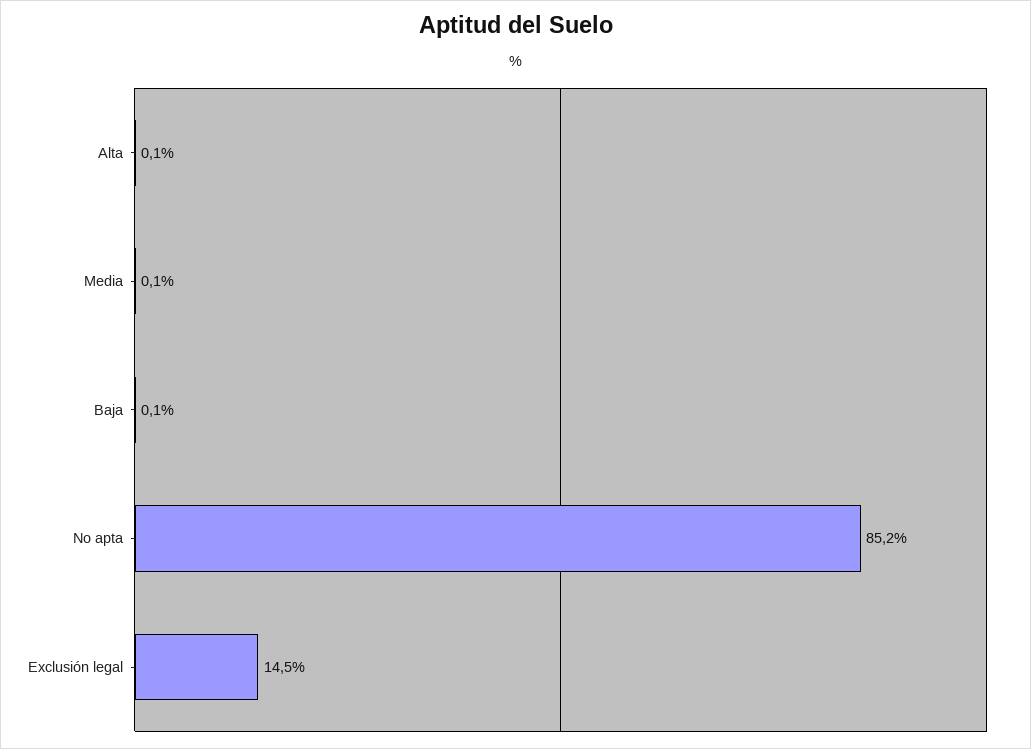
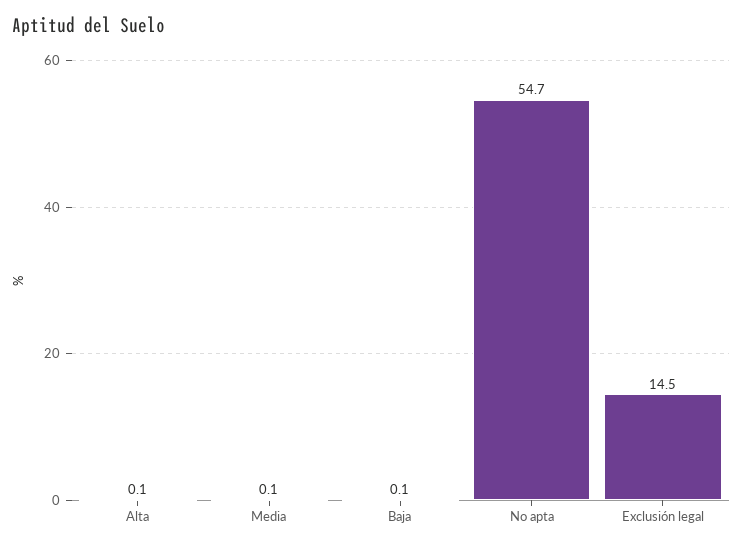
  {
    "Alta": 0.1,
    "Media": 0.1,
    "Baja": 0.1,
-   "No apta": 85.2,
+   "No apta": 54.7,
    "Exclusión legal": 14.5
  }

